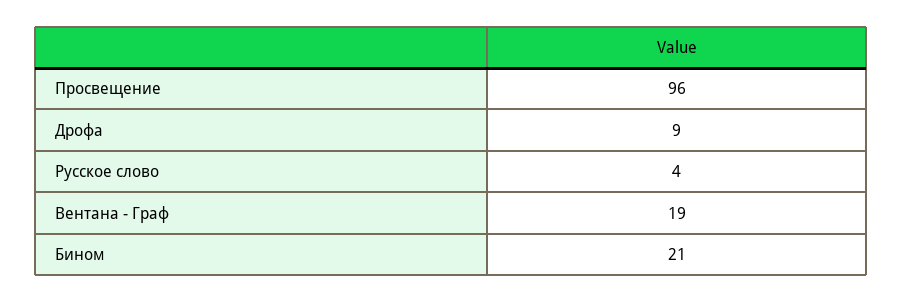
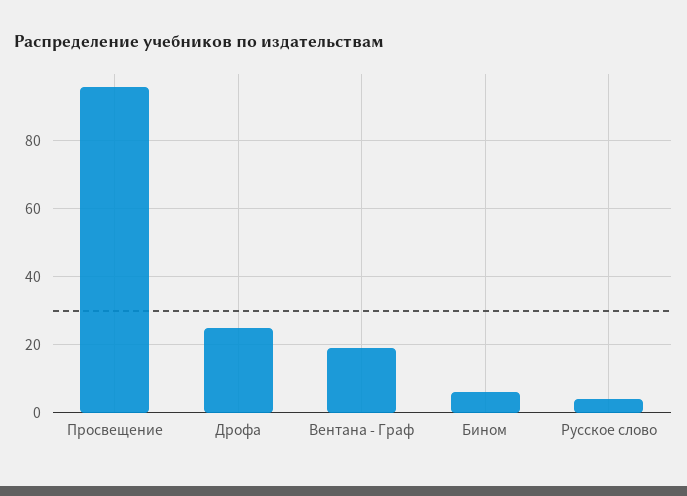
  {
    "Просвещение": 96,
-   "Дрофа": 9,
+   "Дрофа": 25,
    "Русское слово": 4,
    "Вентана - Граф": 19,
-   "Бином": 21
+   "Бином": 5
  }

